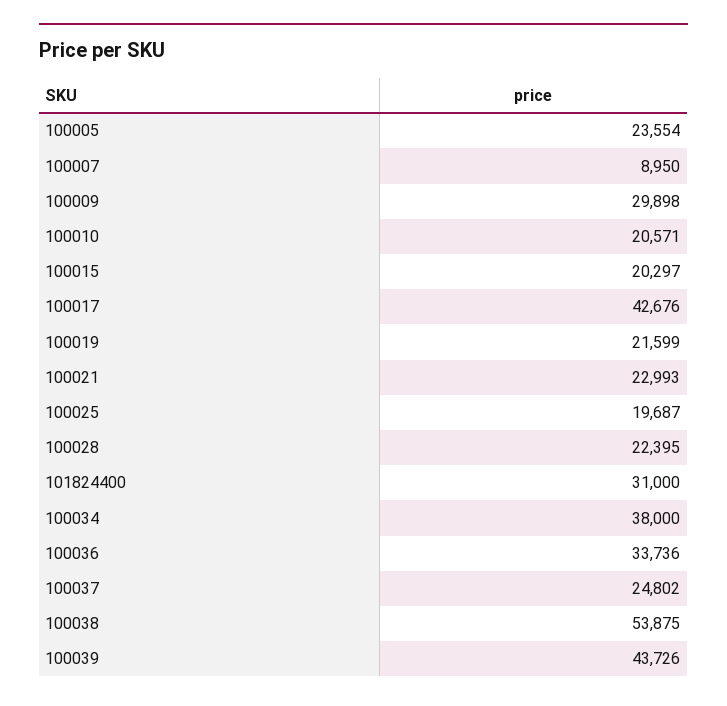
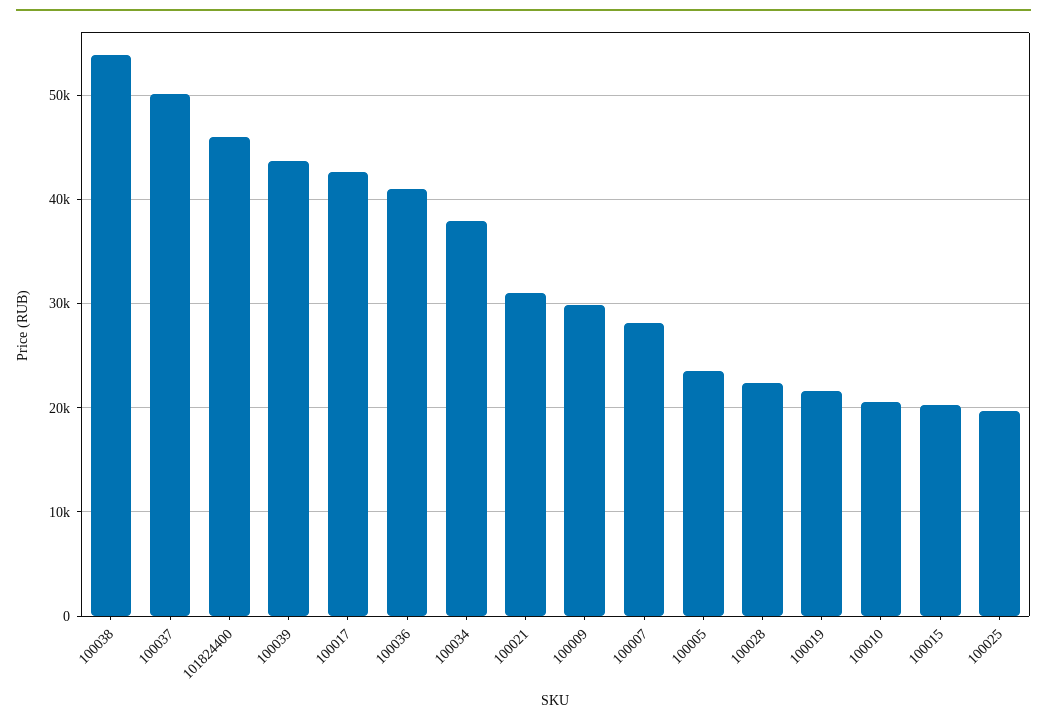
  {
    "100005": 23554,
-   "100007": 8950,
+   "100007": 28000,
    "100009": 29898,
    "100010": 20571,
    "100015": 20297,
    "100017": 42676,
    "100019": 21599,
-   "100021": 22993,
+   "100021": 31000,
    "100025": 19687,
    "100028": 22395,
-   "101824400": 31000,
+   "101824400": 46000,
    "100034": 38000,
-   "100036": 33736,
+   "100036": 41000,
-   "100037": 24802,
+   "100037": 50000,
    "100038": 53875,
    "100039": 43726
  }

